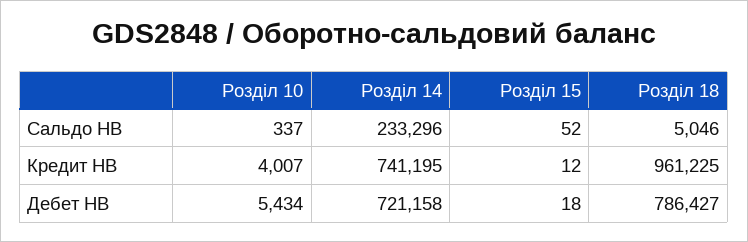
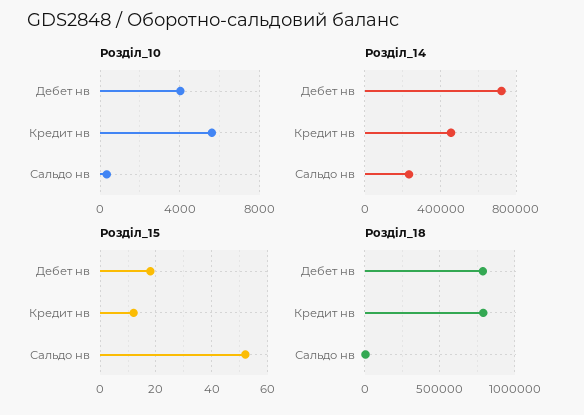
  {
    "Розділ 10": {
      "Сальдо НВ": 337,
-     "Кредит НВ": 4007,
+     "Кредит НВ": 5500,
-     "Дебет НВ": 5434
+     "Дебет НВ": 4000
    },
    "Розділ 14": {
      "Сальдо НВ": 233296,
-     "Кредит НВ": 741195,
+     "Кредит НВ": 450000,
      "Дебет НВ": 721158
    },
    "Розділ 15": {
      "Сальдо НВ": 52,
      "Кредит НВ": 12,
      "Дебет НВ": 18
    },
    "Розділ 18": {
      "Сальдо НВ": 5046,
-     "Кредит НВ": 961225,
+     "Кредит НВ": 800000,
      "Дебет НВ": 786427
    }
  }

